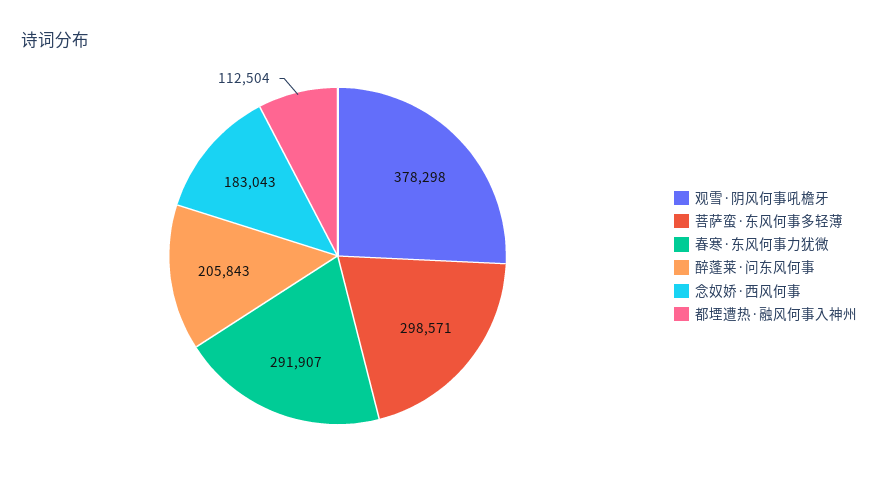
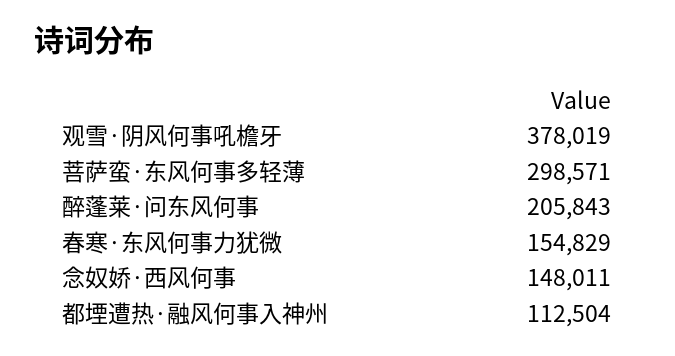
  {
-   "观雪·阴风何事吼檐牙": 378298,
+   "观雪·阴风何事吼檐牙": 378019,
    "菩萨蛮·东风何事多轻薄": 298571,
-   "春寒·东风何事力犹微": 291907,
+   "春寒·东风何事力犹微": 154829,
    "醉蓬莱·问东风何事": 205843,
-   "念奴娇·西风何事": 183043,
+   "念奴娇·西风何事": 148011,
    "都堙遭热·融风何事入神州": 112504
  }

